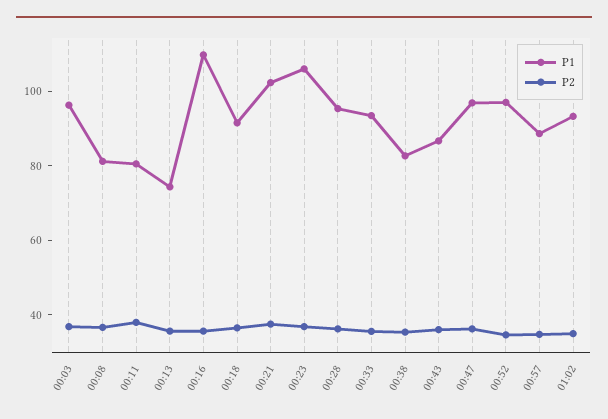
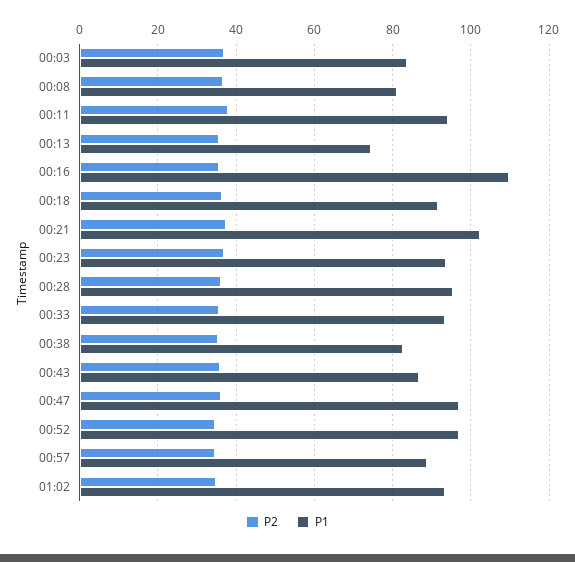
  {
    "P1": {
-     "00:03": 95,
+     "00:03": 84,
      "00:08": 82,
-     "00:11": 80,
+     "00:11": 94,
      "00:13": 74,
      "00:16": 110,
      "00:18": 92,
      "00:21": 102,
-     "00:23": 105,
+     "00:23": 94,
      "00:28": 96,
      "00:33": 94,
      "00:38": 82,
      "00:43": 86,
      "00:47": 96,
      "00:52": 98,
      "00:57": 88,
      "01:02": 94
    },
    "P2": {
      "00:03": 36,
      "00:08": 36,
      "00:11": 38,
      "00:13": 36,
      "00:16": 36,
      "00:18": 36,
      "00:21": 38,
      "00:23": 36,
      "00:28": 36,
      "00:33": 36,
      "00:38": 36,
      "00:43": 36,
      "00:47": 36,
      "00:52": 34,
      "00:57": 34,
      "01:02": 34
    }
  }

